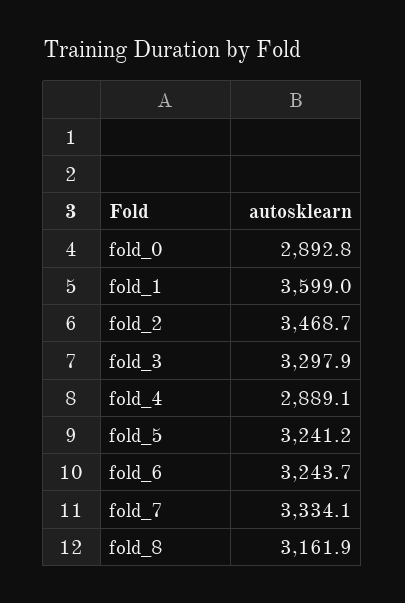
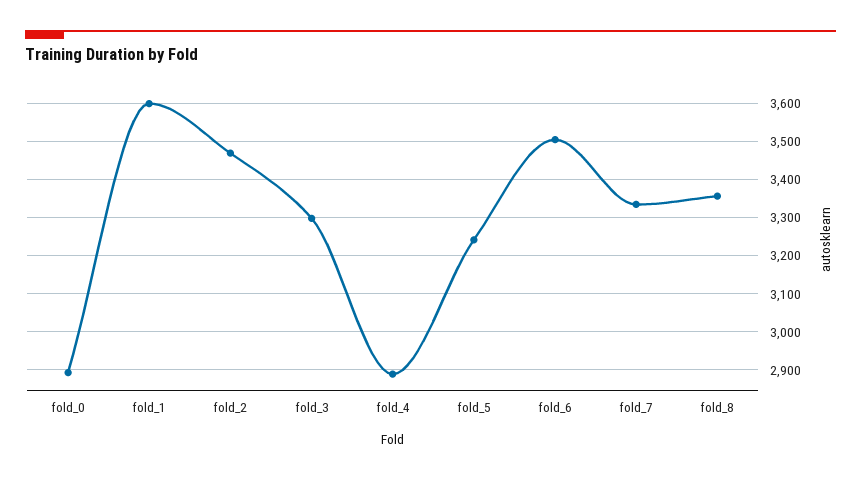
  {
    "fold_0": 2892.8,
    "fold_1": 3599,
    "fold_2": 3468.7,
    "fold_3": 3297.9,
    "fold_4": 2889.1,
    "fold_5": 3241.2,
-   "fold_6": 3243.7,
+   "fold_6": 3500,
    "fold_7": 3334.1,
-   "fold_8": 3161.9
+   "fold_8": 3360
  }

